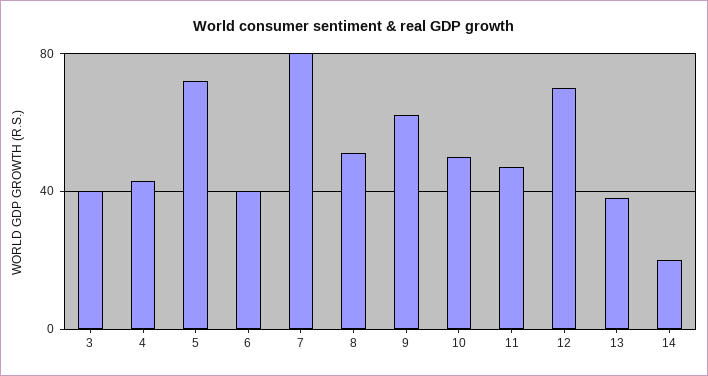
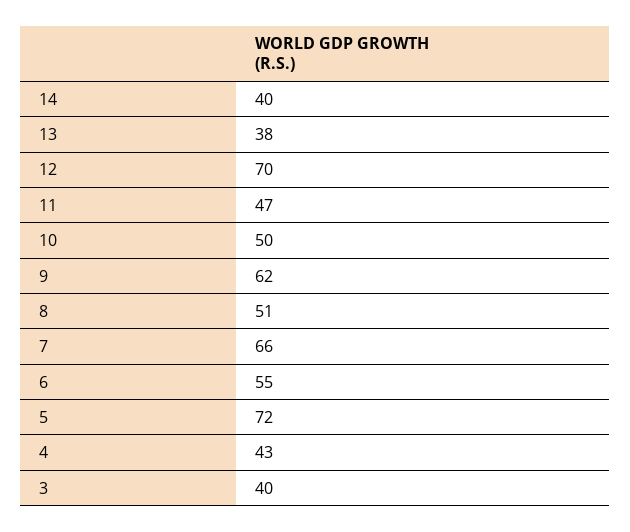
  {
    "3": 40,
    "4": 43,
    "5": 72,
-   "6": 40,
+   "6": 55,
-   "7": 80,
+   "7": 66,
    "8": 51,
    "9": 62,
    "10": 50,
    "11": 47,
    "12": 70,
    "13": 38,
-   "14": 20
+   "14": 40
  }

